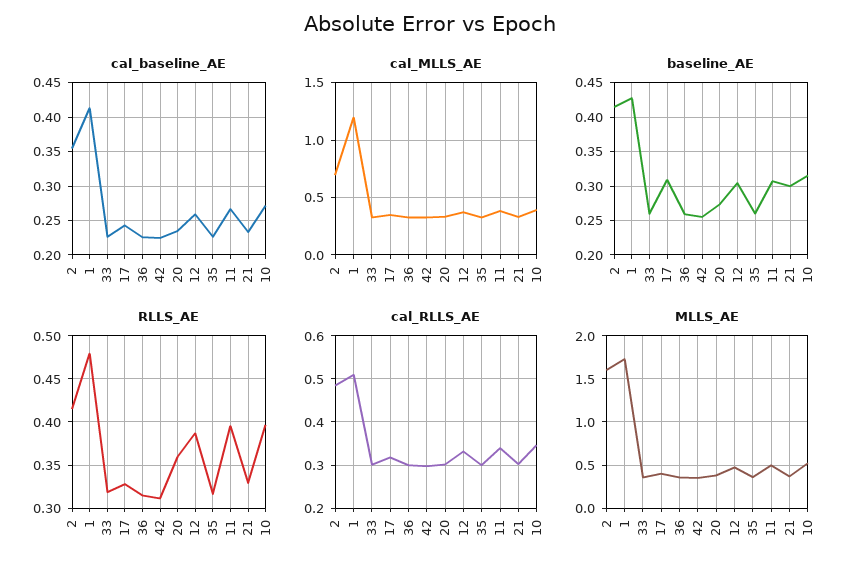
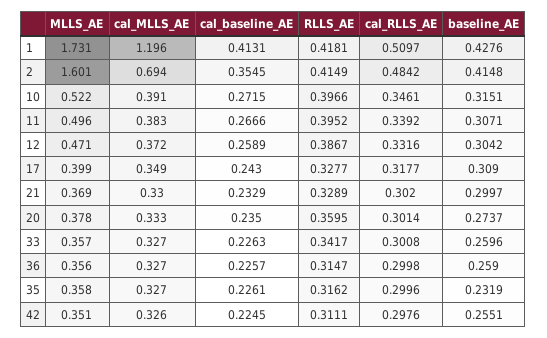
  {
    "cal_baseline_AE": {
      "2": 0.3545,
      "1": 0.4131,
      "33": 0.2263,
      "17": 0.243,
      "36": 0.2257,
      "42": 0.2245,
      "20": 0.235,
      "12": 0.2589,
      "35": 0.2261,
      "11": 0.2666,
      "21": 0.2329,
      "10": 0.2715
    },
    "cal_MLLS_AE": {
      "2": 0.694,
      "1": 1.196,
      "33": 0.327,
      "17": 0.349,
      "36": 0.327,
      "42": 0.326,
      "20": 0.333,
      "12": 0.372,
      "35": 0.327,
      "11": 0.383,
      "21": 0.33,
      "10": 0.391
    },
    "baseline_AE": {
      "2": 0.4148,
      "1": 0.4276,
      "33": 0.2596,
      "17": 0.309,
      "36": 0.259,
      "42": 0.2551,
      "20": 0.2737,
      "12": 0.3042,
-     "35": 0.26,
+     "35": 0.2319,
      "11": 0.3071,
      "21": 0.2997,
      "10": 0.3151
    },
    "RLLS_AE": {
      "2": 0.4149,
-     "1": 0.48,
+     "1": 0.4181,
-     "33": 0.32,
+     "33": 0.3417,
      "17": 0.3277,
      "36": 0.3147,
      "42": 0.3111,
      "20": 0.3595,
      "12": 0.3867,
      "35": 0.3162,
      "11": 0.3952,
      "21": 0.3289,
      "10": 0.3966
    },
    "cal_RLLS_AE": {
      "2": 0.4842,
      "1": 0.5097,
      "33": 0.3008,
      "17": 0.3177,
      "36": 0.2998,
      "42": 0.2976,
      "20": 0.3014,
      "12": 0.3316,
      "35": 0.2996,
      "11": 0.3392,
      "21": 0.302,
      "10": 0.3461
    },
    "MLLS_AE": {
      "2": 1.601,
      "1": 1.731,
      "33": 0.357,
      "17": 0.399,
      "36": 0.356,
      "42": 0.351,
      "20": 0.378,
      "12": 0.471,
      "35": 0.358,
      "11": 0.496,
      "21": 0.369,
      "10": 0.522
    }
  }

